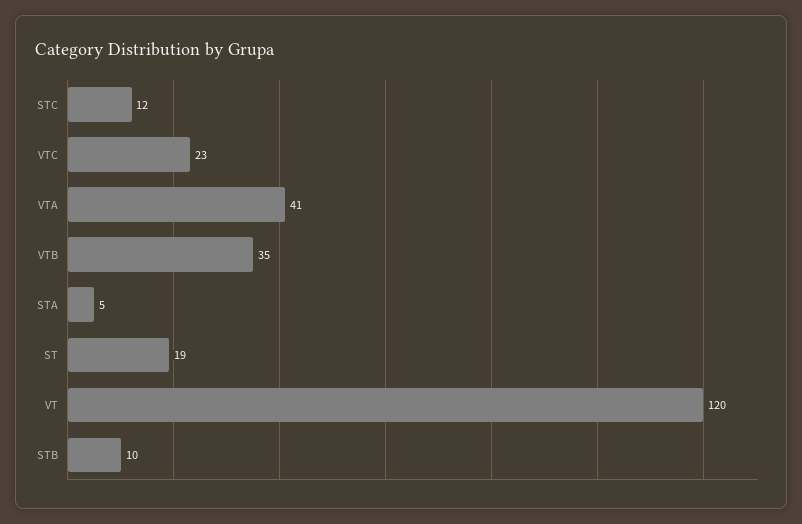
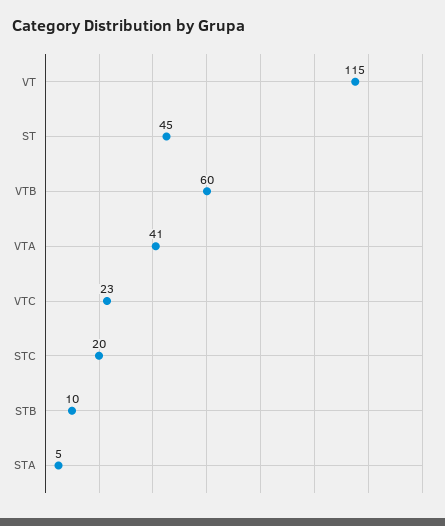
  {
-   "STC": 12,
+   "STC": 20,
    "VTC": 23,
    "VTA": 41,
-   "VTB": 35,
+   "VTB": 60,
    "STA": 5,
-   "ST": 19,
+   "ST": 45,
-   "VT": 120,
+   "VT": 115,
    "STB": 10
  }

